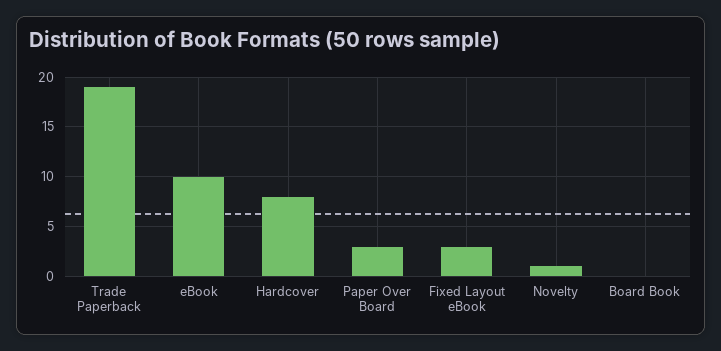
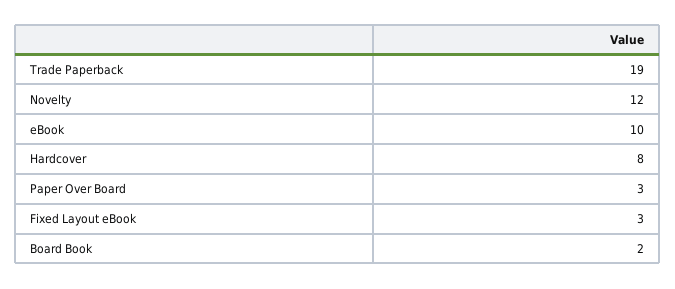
  {
    "Trade Paperback": 19,
    "eBook": 10,
    "Hardcover": 8,
    "Paper Over Board": 3,
    "Fixed Layout eBook": 3,
-   "Novelty": 1,
+   "Novelty": 12,
-   "Board Book": 0
+   "Board Book": 2
  }

